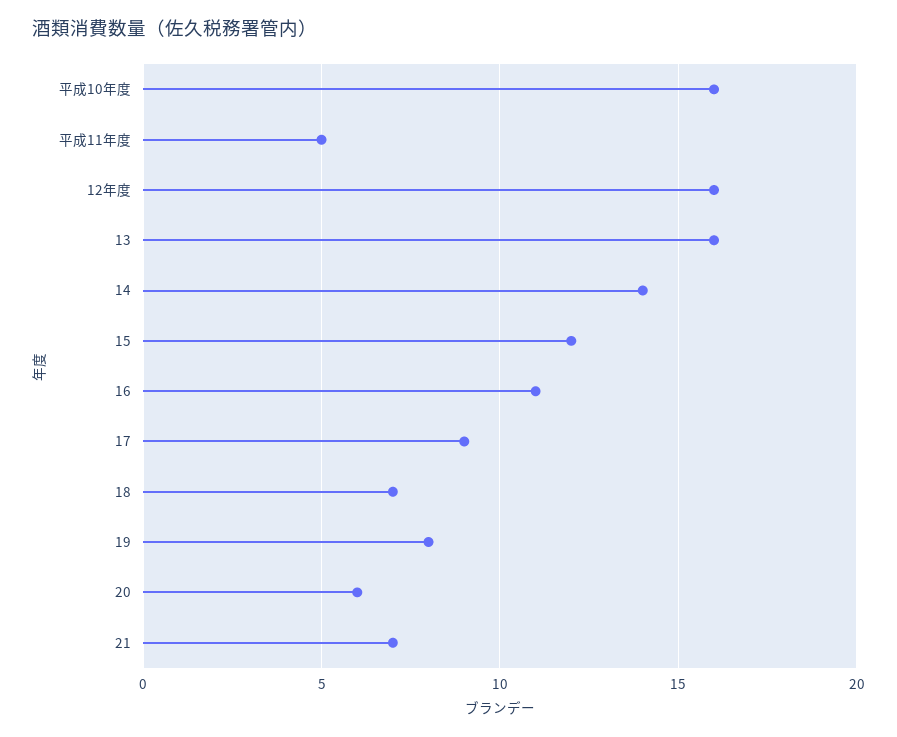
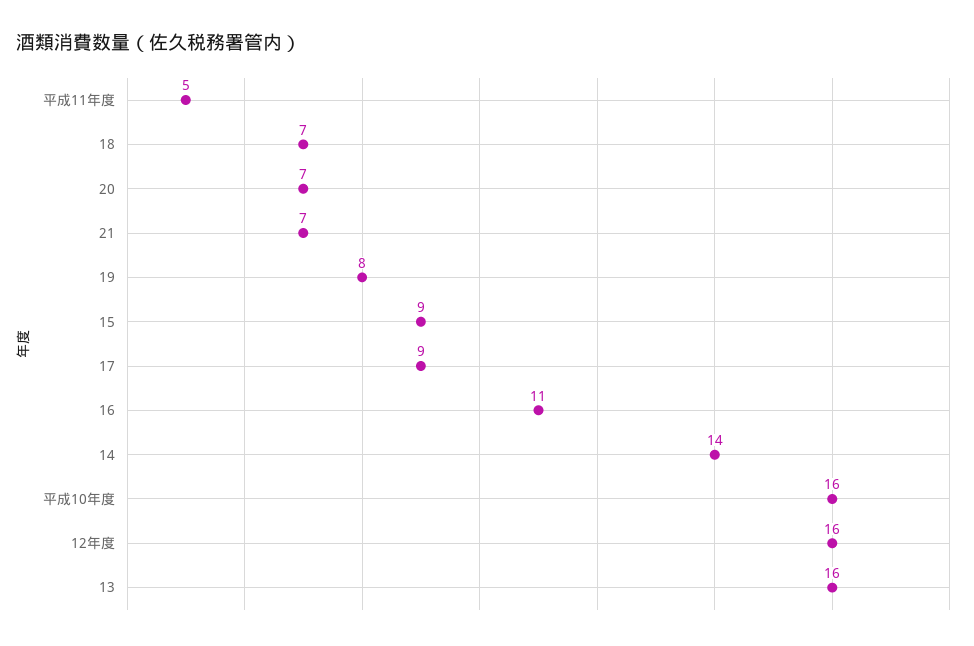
  {
    "平成10年度": 16,
    "平成11年度": 5,
    "12年度": 16,
    "13": 16,
    "14": 14,
-   "15": 12,
+   "15": 9,
    "16": 11,
    "17": 9,
    "18": 7,
    "19": 8,
-   "20": 6,
+   "20": 7,
    "21": 7
  }

